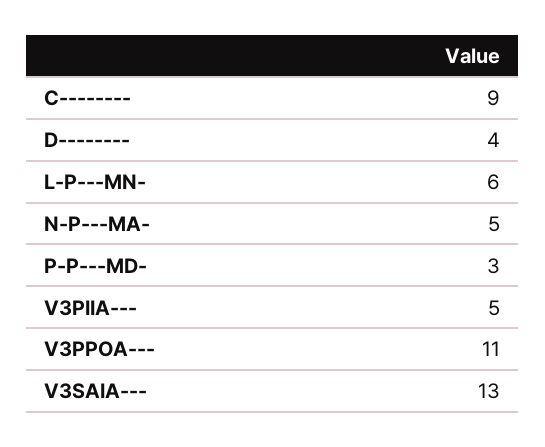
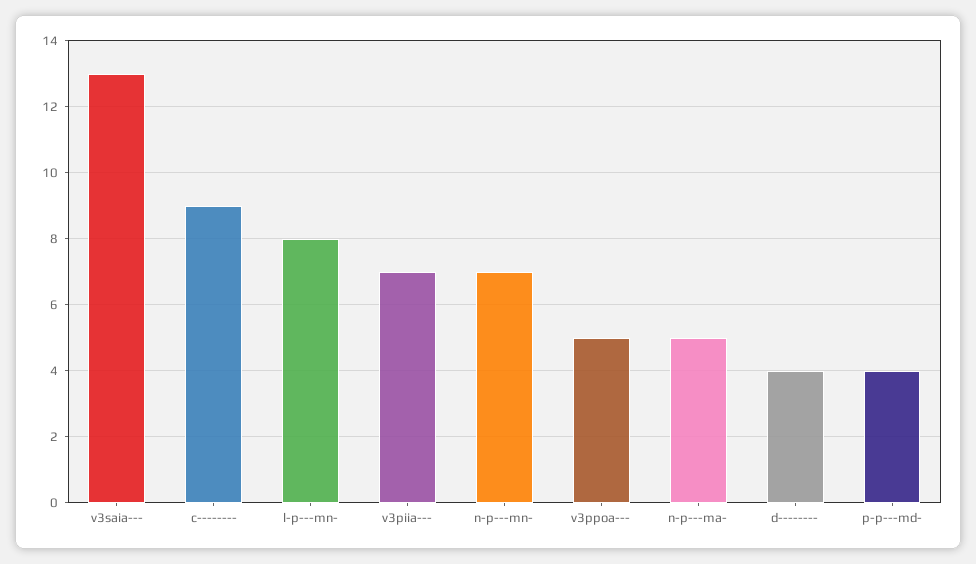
  {
    "C--------": 9,
    "D--------": 4,
-   "L-P---MN-": 6,
+   "L-P---MN-": 8,
    "N-P---MA-": 5,
-   "P-P---MD-": 3,
+   "P-P---MD-": 4,
-   "V3PIIA---": 5,
+   "V3PIIA---": 7,
-   "V3PPOA---": 11,
+   "V3PPOA---": 5,
-   "V3SAIA---": 13
+   "V3SAIA---": 13,
+   "n-p---mn-": 7
  }

